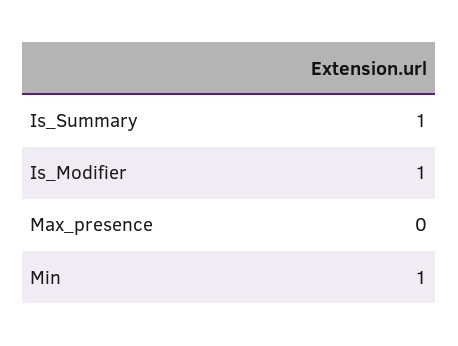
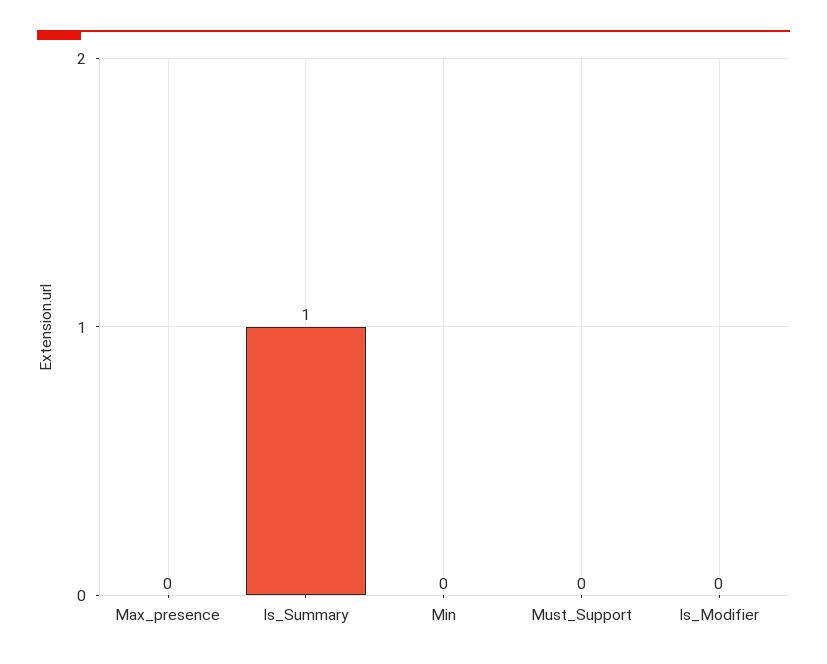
  {
    "Is_Summary": 1,
-   "Is_Modifier": 1,
+   "Is_Modifier": 0,
    "Max_presence": 0,
-   "Min": 1
+   "Min": 0,
+   "Must_Support": 0
  }

